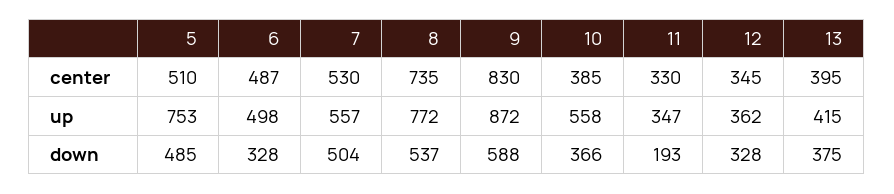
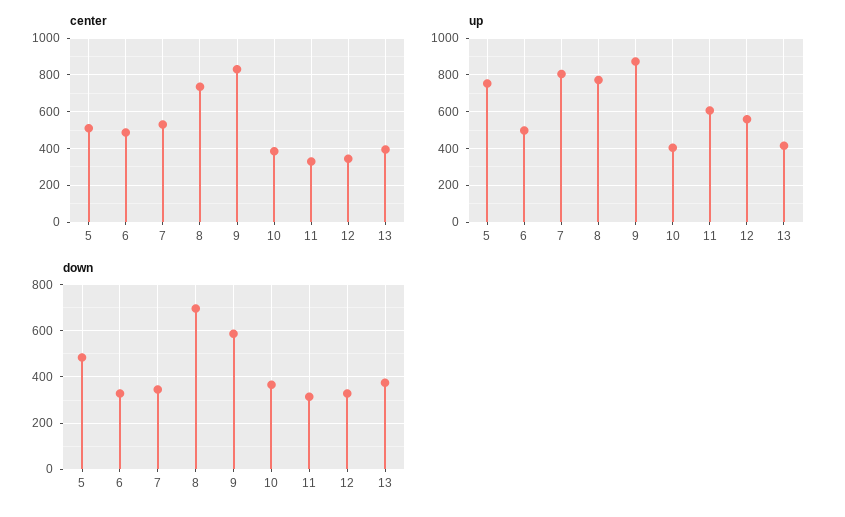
  {
    "center": {
      "5": 510,
      "6": 487,
      "7": 530,
      "8": 735,
      "9": 830,
      "10": 385,
      "11": 330,
      "12": 345,
      "13": 395
    },
    "up": {
      "5": 753,
      "6": 498,
-     "7": 557,
+     "7": 800,
      "8": 772,
      "9": 872,
-     "10": 558,
+     "10": 400,
-     "11": 347,
+     "11": 600,
-     "12": 362,
+     "12": 550,
      "13": 415
    },
    "down": {
      "5": 485,
      "6": 328,
-     "7": 504,
+     "7": 350,
-     "8": 537,
+     "8": 700,
      "9": 588,
      "10": 366,
-     "11": 193,
+     "11": 300,
      "12": 328,
      "13": 375
    }
  }

